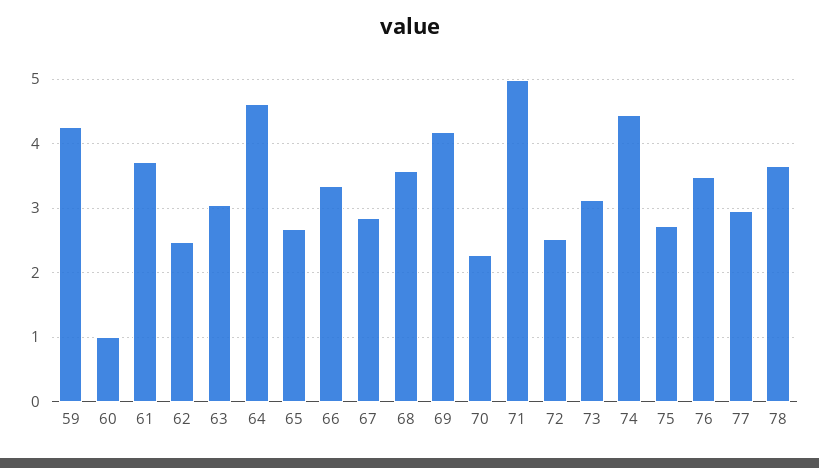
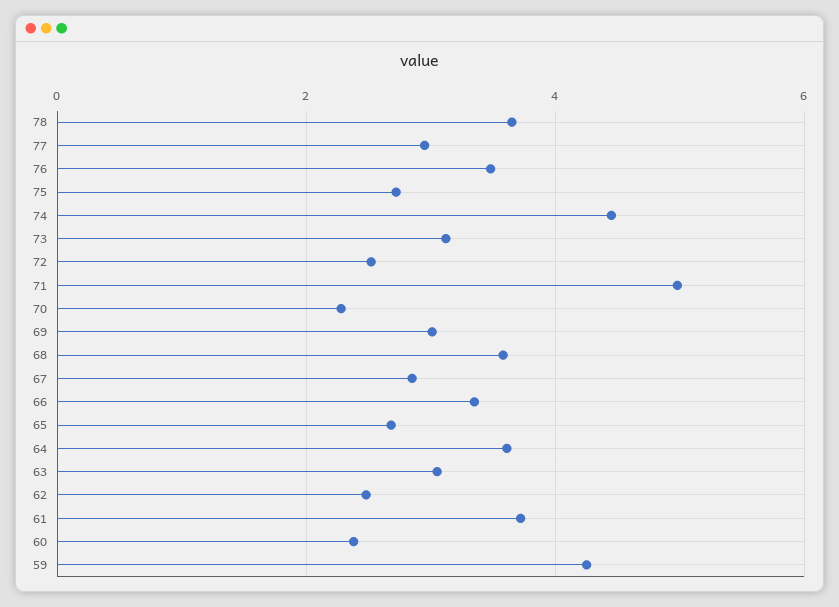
  {
    "59": 4.3,
-   "60": 1,
+   "60": 2.4,
    "61": 3.7,
    "62": 2.5,
    "63": 3.1,
-   "64": 4.6,
+   "64": 3.6,
    "65": 2.7,
    "66": 3.4,
    "67": 2.9,
    "68": 3.6,
-   "69": 4.2,
+   "69": 3,
    "70": 2.3,
    "71": 5,
    "72": 2.5,
    "73": 3.1,
    "74": 4.5,
    "75": 2.7,
    "76": 3.5,
    "77": 3,
    "78": 3.7
  }

